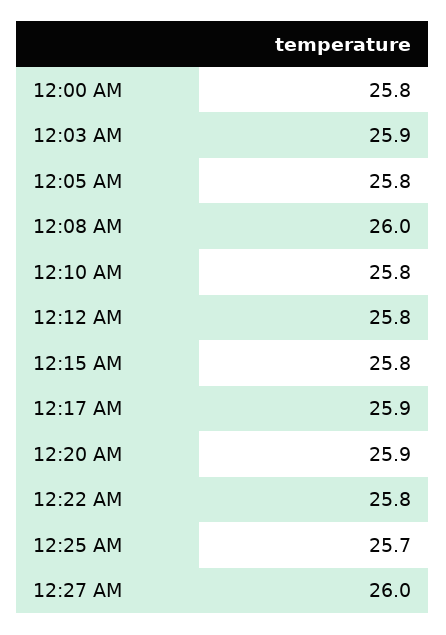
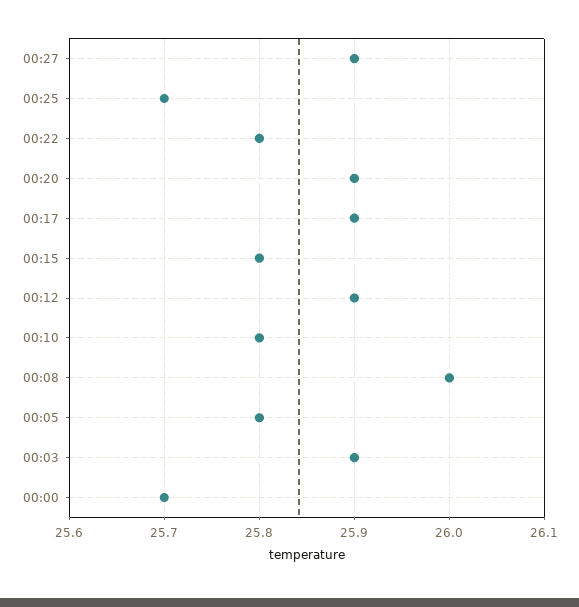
  {
-   "12:00 AM": 25.8,
+   "12:00 AM": 25.7,
    "12:03 AM": 25.9,
    "12:05 AM": 25.8,
    "12:08 AM": 26,
    "12:10 AM": 25.8,
-   "12:12 AM": 25.8,
+   "12:12 AM": 25.9,
    "12:15 AM": 25.8,
    "12:17 AM": 25.9,
    "12:20 AM": 25.9,
    "12:22 AM": 25.8,
    "12:25 AM": 25.7,
-   "12:27 AM": 26
+   "12:27 AM": 25.9
  }

